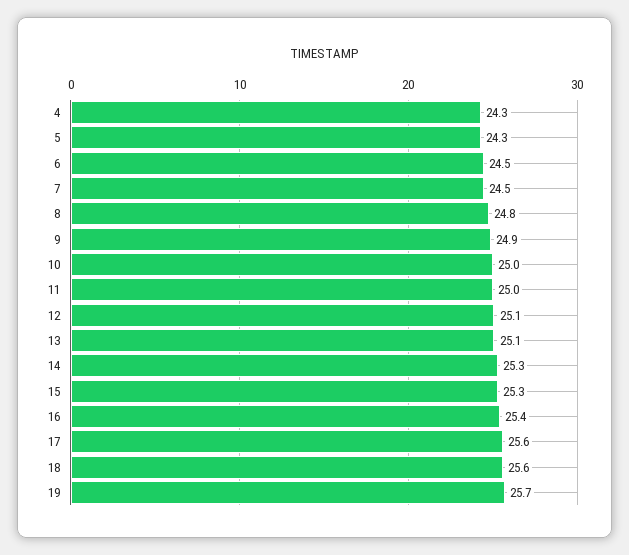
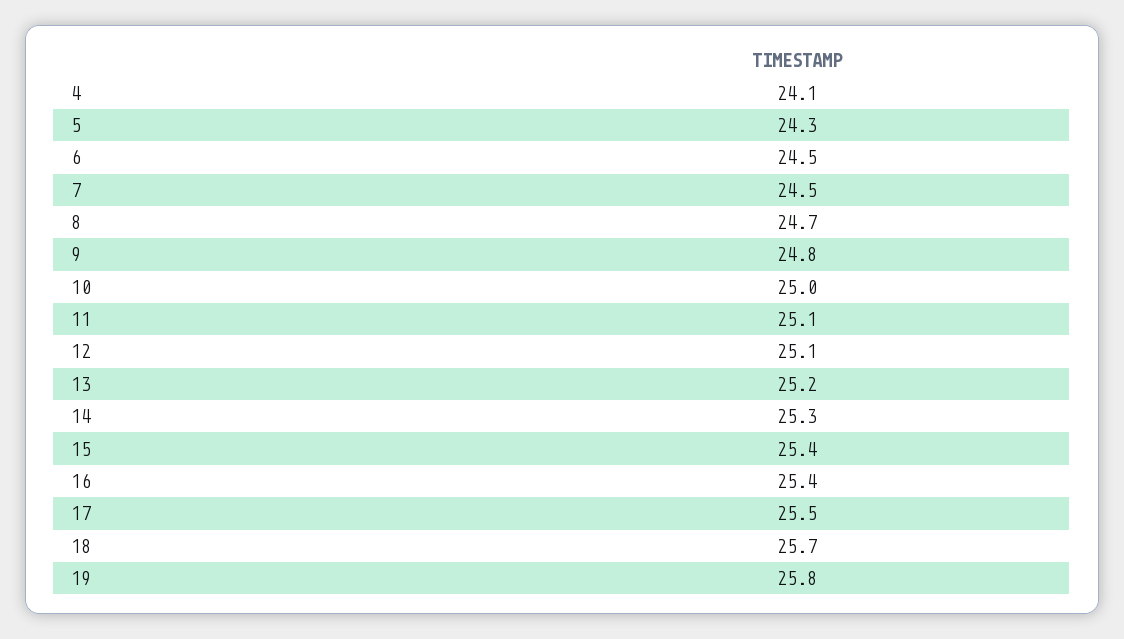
  {
-   "4": 24.3,
+   "4": 24.1,
    "5": 24.3,
    "6": 24.5,
    "7": 24.5,
-   "8": 24.8,
+   "8": 24.7,
-   "9": 24.9,
+   "9": 24.8,
    "10": 25,
-   "11": 25,
+   "11": 25.1,
    "12": 25.1,
-   "13": 25.1,
+   "13": 25.2,
    "14": 25.3,
-   "15": 25.3,
+   "15": 25.4,
    "16": 25.4,
-   "17": 25.6,
+   "17": 25.5,
-   "18": 25.6,
+   "18": 25.7,
-   "19": 25.7
+   "19": 25.8
  }

